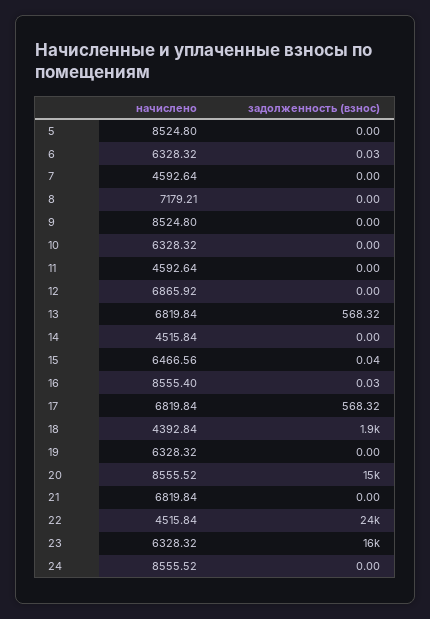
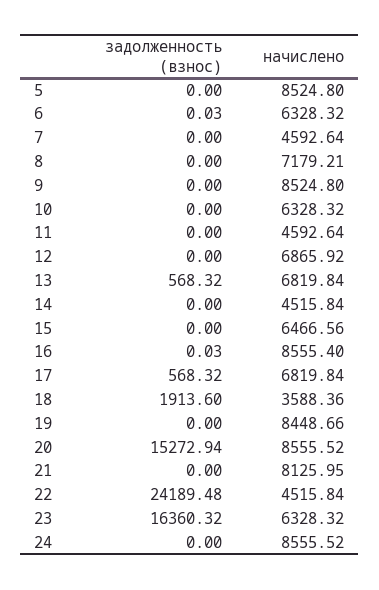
  {
    "начислено": {
      "5": 8524.8,
      "6": 6328.32,
      "7": 4592.64,
      "8": 7179.21,
      "9": 8524.8,
      "10": 6328.32,
      "11": 4592.64,
      "12": 6865.92,
      "13": 6819.84,
      "14": 4515.84,
      "15": 6466.56,
      "16": 8555.4,
      "17": 6819.84,
-     "18": 4392.84,
+     "18": 3588.36,
-     "19": 6328.32,
+     "19": 8448.66,
      "20": 8555.52,
-     "21": 6819.84,
+     "21": 8125.95,
      "22": 4515.84,
      "23": 6328.32,
      "24": 8555.52
    },
    "задолженность (взнос)": {
      "5": 0,
      "6": 0.03,
      "7": 0,
      "8": 0,
      "9": 0,
      "10": 0,
      "11": 0,
      "12": 0,
      "13": 568.32,
      "14": 0,
-     "15": 0.04,
+     "15": 0,
      "16": 0.03,
      "17": 568.32,
      "18": 1913.6,
      "19": 0,
      "20": 15272.94,
      "21": 0,
      "22": 24189.48,
      "23": 16360.32,
      "24": 0
    }
  }

